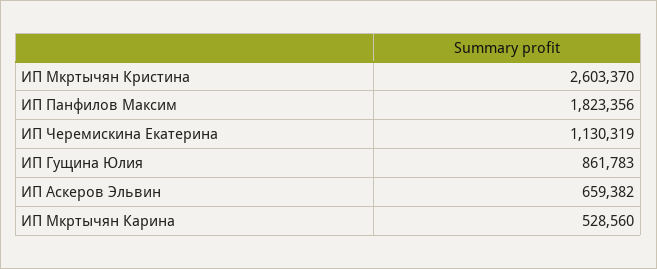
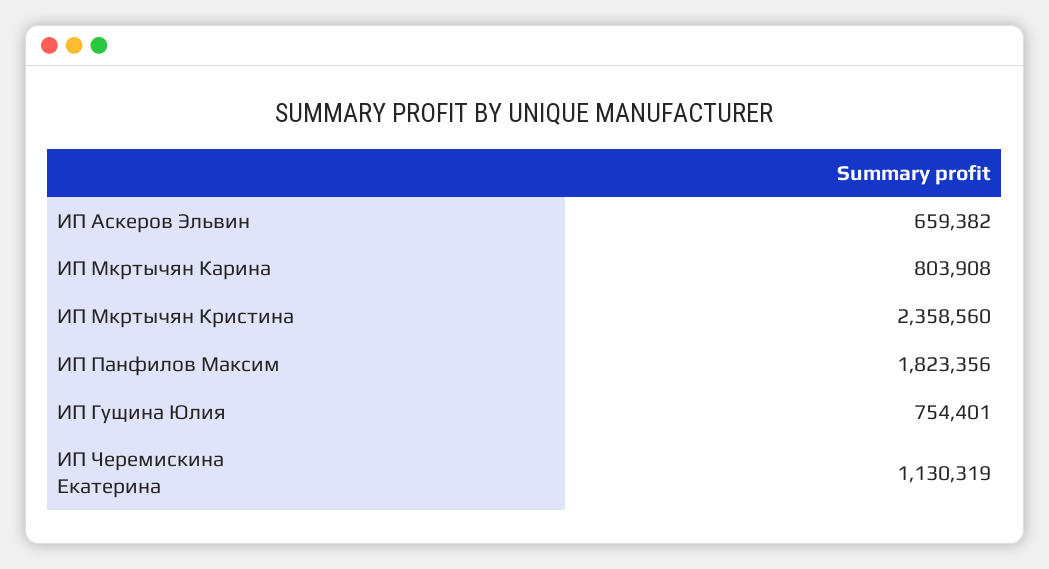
  {
-   "ИП Мкртычян Кристина": 2603370,
+   "ИП Мкртычян Кристина": 2358560,
    "ИП Панфилов Максим": 1823356,
    "ИП Черемискина Екатерина": 1130319,
-   "ИП Гущина Юлия": 861783,
+   "ИП Гущина Юлия": 754401,
    "ИП Аскеров Эльвин": 659382,
-   "ИП Мкртычян Карина": 528560
+   "ИП Мкртычян Карина": 803908
  }

